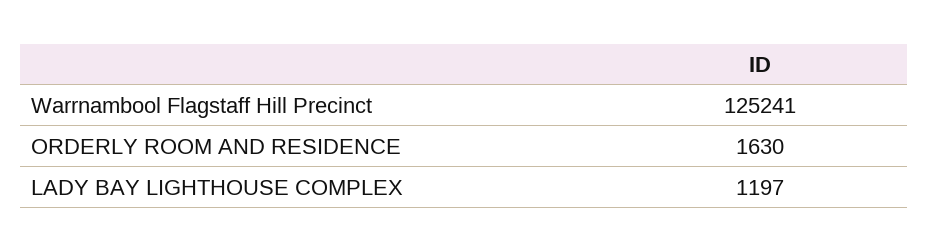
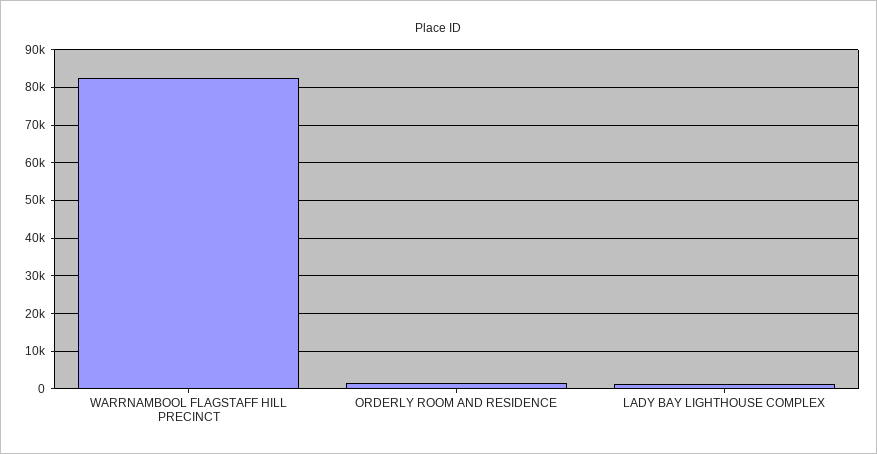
  {
-   "Warrnambool Flagstaff Hill Precinct": 125241,
+   "Warrnambool Flagstaff Hill Precinct": 82000,
    "ORDERLY ROOM AND RESIDENCE": 1630,
    "LADY BAY LIGHTHOUSE COMPLEX": 1197
  }

